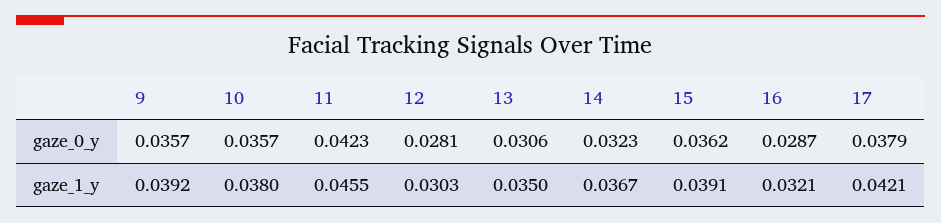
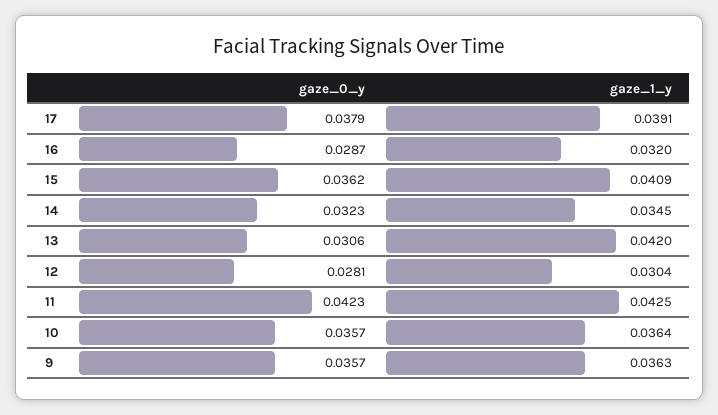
  {
    "9": {
      "gaze_0_y": 0.0357,
-     "gaze_1_y": 0.0392
+     "gaze_1_y": 0.0363
    },
    "10": {
      "gaze_0_y": 0.0357,
-     "gaze_1_y": 0.038
+     "gaze_1_y": 0.0364
    },
    "11": {
      "gaze_0_y": 0.0423,
-     "gaze_1_y": 0.0455
+     "gaze_1_y": 0.0425
    },
    "12": {
      "gaze_0_y": 0.0281,
-     "gaze_1_y": 0.0303
+     "gaze_1_y": 0.0304
    },
    "13": {
      "gaze_0_y": 0.0306,
-     "gaze_1_y": 0.035
+     "gaze_1_y": 0.042
    },
    "14": {
      "gaze_0_y": 0.0323,
-     "gaze_1_y": 0.0367
+     "gaze_1_y": 0.0345
    },
    "15": {
      "gaze_0_y": 0.0362,
-     "gaze_1_y": 0.0391
+     "gaze_1_y": 0.0409
    },
    "16": {
      "gaze_0_y": 0.0287,
-     "gaze_1_y": 0.0321
+     "gaze_1_y": 0.032
    },
    "17": {
      "gaze_0_y": 0.0379,
-     "gaze_1_y": 0.0421
+     "gaze_1_y": 0.0391
    }
  }

